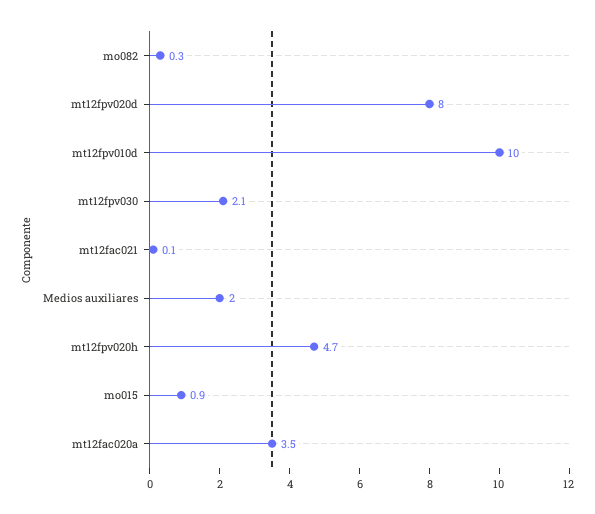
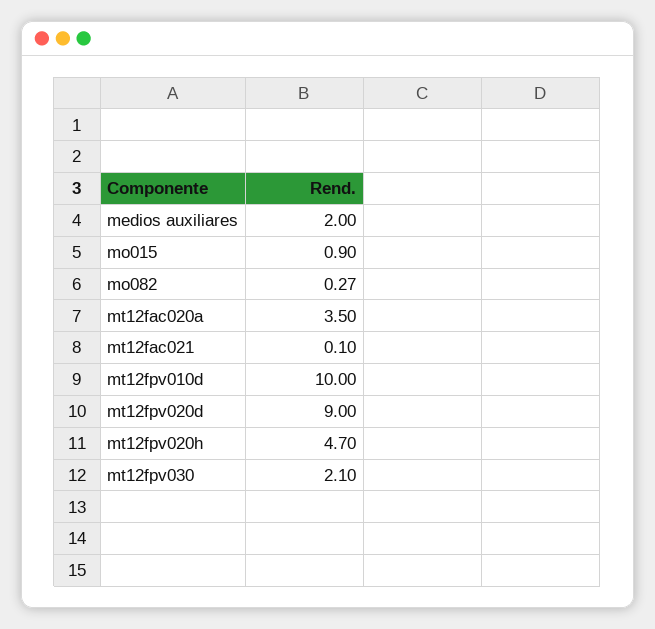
  {
    "mo082": 0.27,
-   "mt12fpv020d": 8,
+   "mt12fpv020d": 9,
    "mt12fpv010d": 10,
    "mt12fpv030": 2.1,
    "mt12fac021": 0.1,
    "Medios auxiliares": 2,
    "mt12fpv020h": 4.7,
    "mo015": 0.9,
    "mt12fac020a": 3.5
  }

